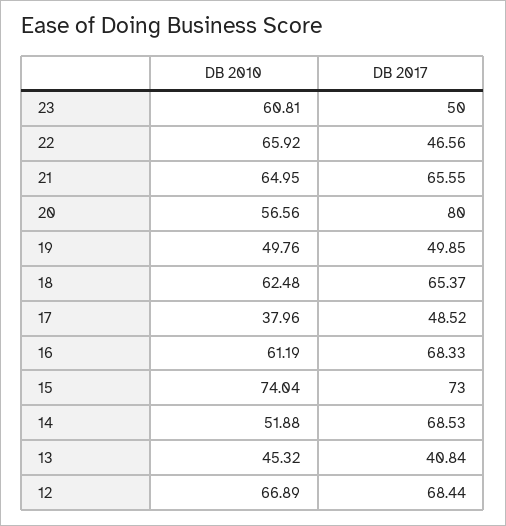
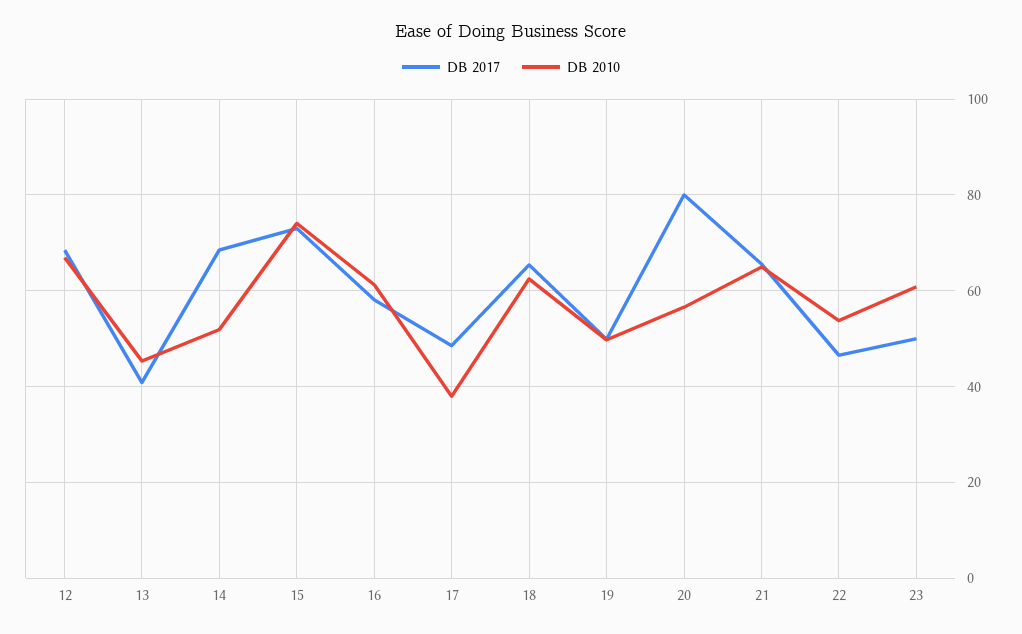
  {
    "DB 2010": {
      "23": 60.81,
-     "22": 65.92,
+     "22": 54,
      "21": 64.95,
      "20": 56.56,
      "19": 49.76,
      "18": 62.48,
      "17": 37.96,
      "16": 61.19,
      "15": 74.04,
      "14": 51.88,
      "13": 45.32,
      "12": 66.89
    },
    "DB 2017": {
      "23": 50,
      "22": 46.56,
      "21": 65.55,
      "20": 80,
      "19": 49.85,
      "18": 65.37,
      "17": 48.52,
-     "16": 68.33,
+     "16": 58,
      "15": 73,
      "14": 68.53,
      "13": 40.84,
      "12": 68.44
    }
  }

